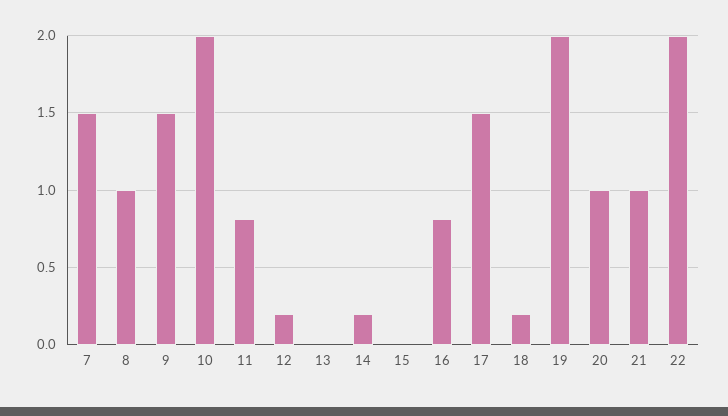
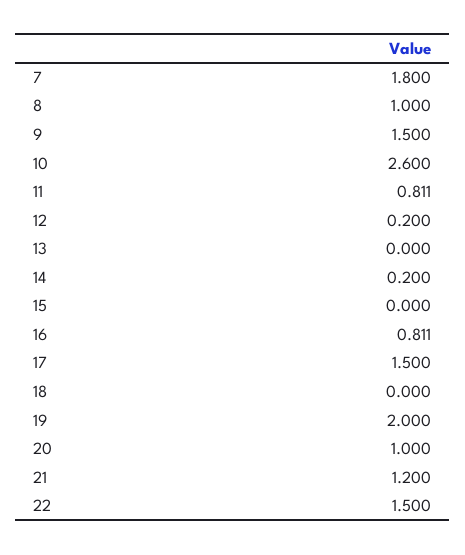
  {
-   "7": 1.5,
+   "7": 1.8,
    "8": 1,
    "9": 1.5,
-   "10": 2,
+   "10": 2.6,
    "11": 0.811,
    "12": 0.2,
    "13": 0,
    "14": 0.2,
    "15": 0,
    "16": 0.811,
    "17": 1.5,
-   "18": 0.2,
+   "18": 0,
    "19": 2,
    "20": 1,
-   "21": 1,
+   "21": 1.2,
-   "22": 2
+   "22": 1.5
  }

